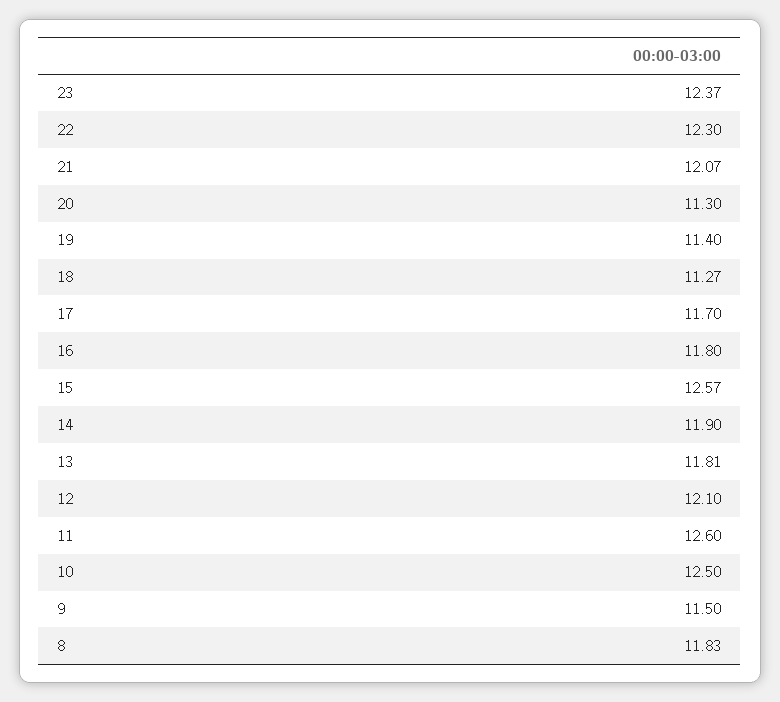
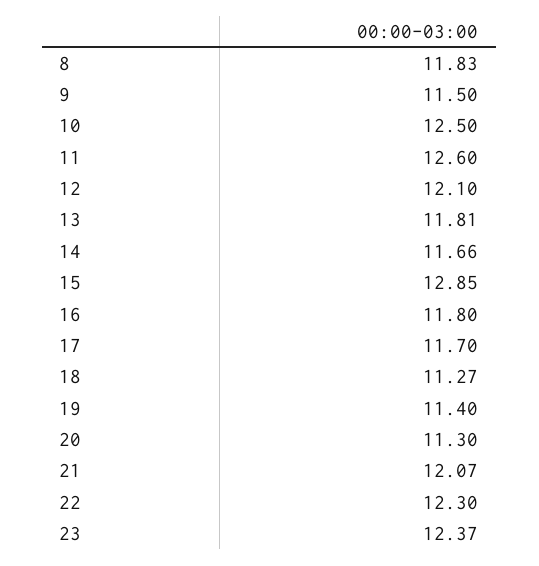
  {
    "23": 12.37,
    "22": 12.3,
    "21": 12.07,
    "20": 11.3,
    "19": 11.4,
    "18": 11.27,
    "17": 11.7,
    "16": 11.8,
-   "15": 12.57,
+   "15": 12.85,
-   "14": 11.9,
+   "14": 11.66,
    "13": 11.81,
    "12": 12.1,
    "11": 12.6,
    "10": 12.5,
    "9": 11.5,
    "8": 11.83
  }

